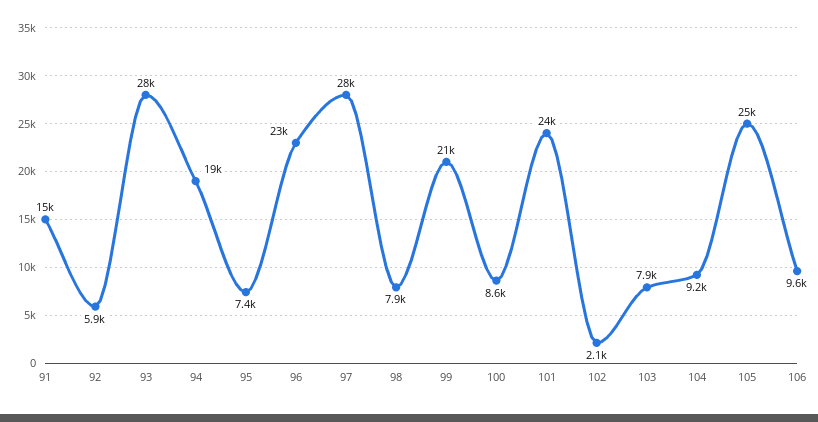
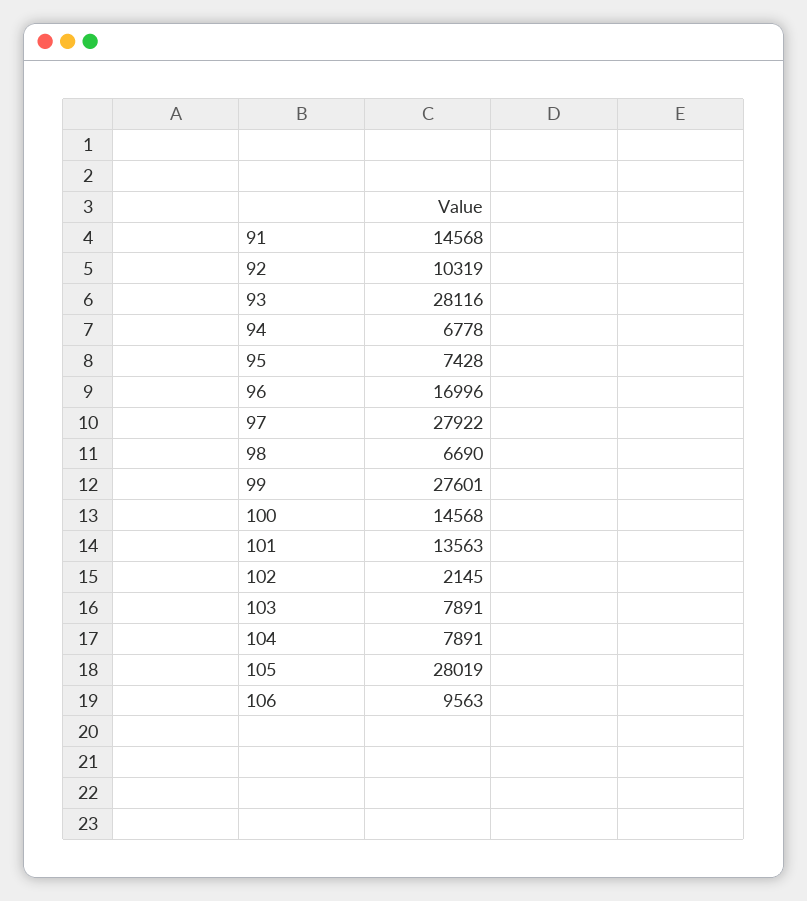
  {
    "91": 14568,
-   "92": 5900,
+   "92": 10319,
    "93": 28116,
-   "94": 19000,
+   "94": 6778,
    "95": 7428,
-   "96": 23000,
+   "96": 16996,
    "97": 27922,
-   "98": 7900,
+   "98": 6690,
-   "99": 21000,
+   "99": 27601,
-   "100": 8600,
+   "100": 14568,
-   "101": 24000,
+   "101": 13563,
    "102": 2145,
    "103": 7891,
-   "104": 9200,
+   "104": 7891,
-   "105": 25000,
+   "105": 28019,
    "106": 9563
  }

